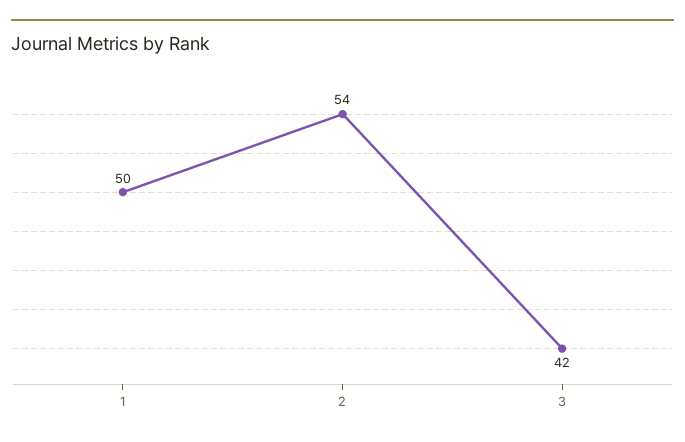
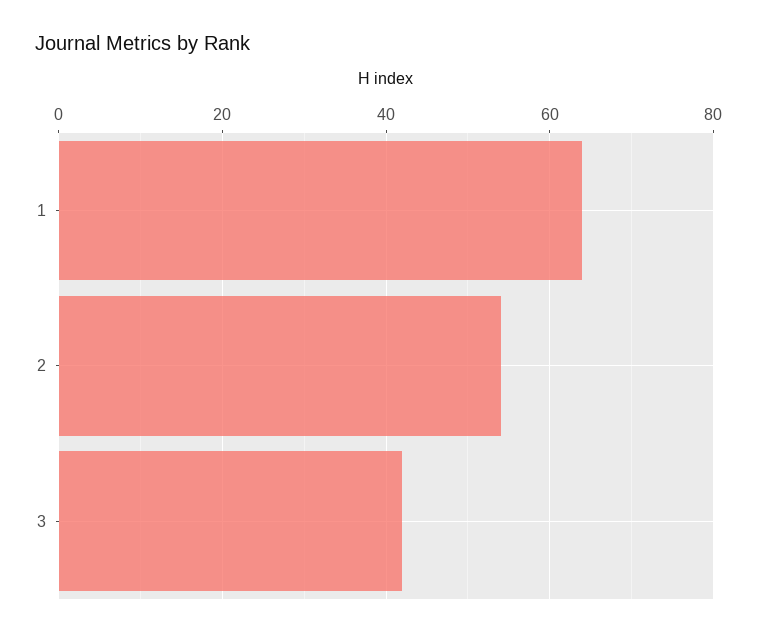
  {
-   "1": 50,
+   "1": 65,
    "2": 54,
    "3": 42
  }

